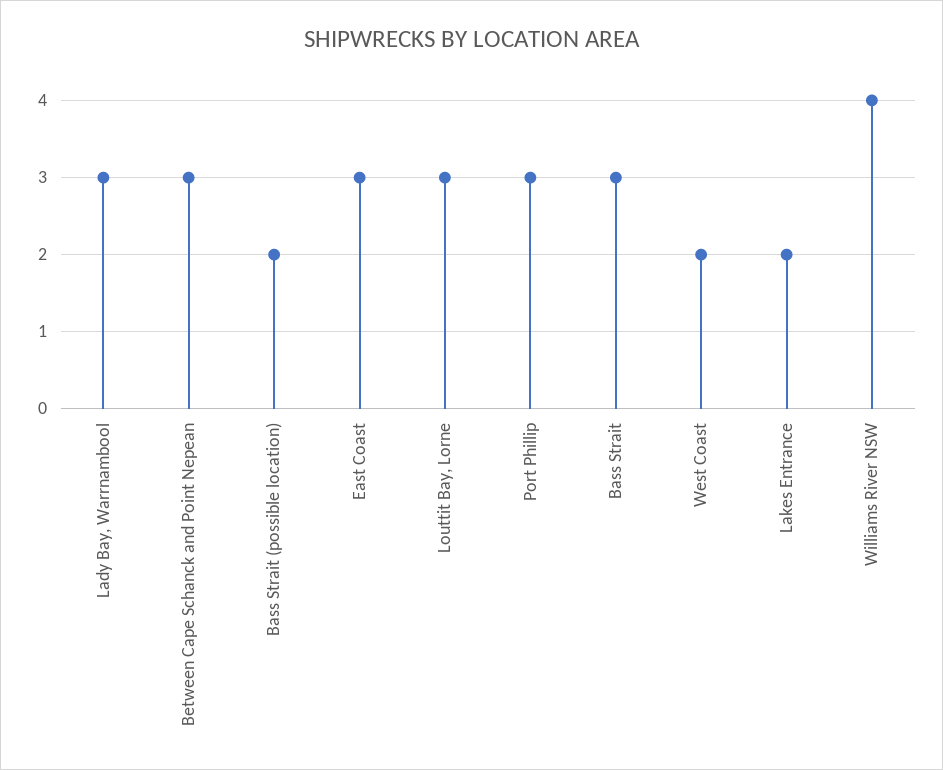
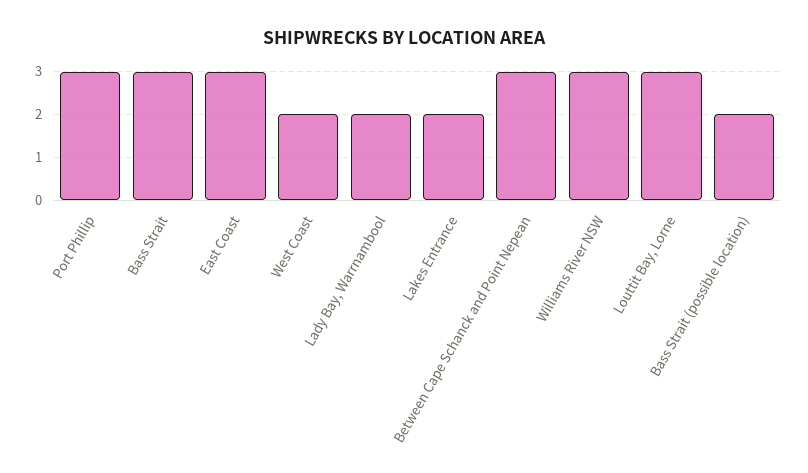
  {
-   "Lady Bay, Warrnambool": 3,
+   "Lady Bay, Warrnambool": 2,
    "Between Cape Schanck and Point Nepean": 3,
    "Bass Strait (possible location)": 2,
    "East Coast": 3,
    "Louttit Bay, Lorne": 3,
    "Port Phillip": 3,
    "Bass Strait": 3,
    "West Coast": 2,
    "Lakes Entrance": 2,
-   "Williams River NSW": 4
+   "Williams River NSW": 3
  }

